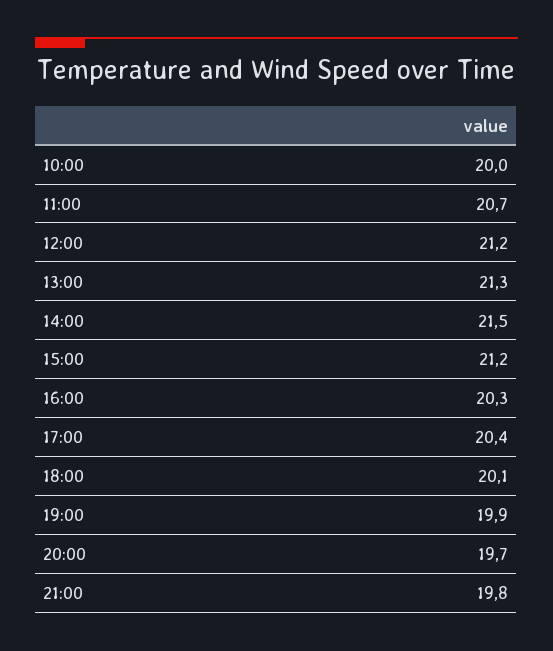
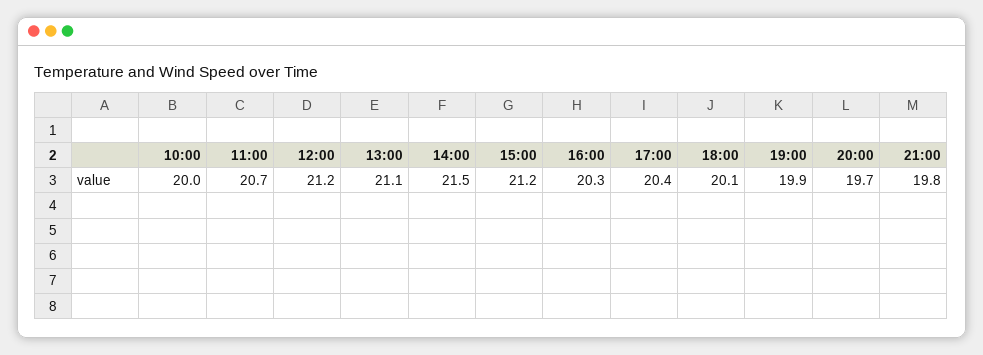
  {
    "10:00": 20,
    "11:00": 20.7,
    "12:00": 21.2,
-   "13:00": 21.3,
+   "13:00": 21.1,
    "14:00": 21.5,
    "15:00": 21.2,
    "16:00": 20.3,
    "17:00": 20.4,
    "18:00": 20.1,
    "19:00": 19.9,
    "20:00": 19.7,
    "21:00": 19.8
  }

